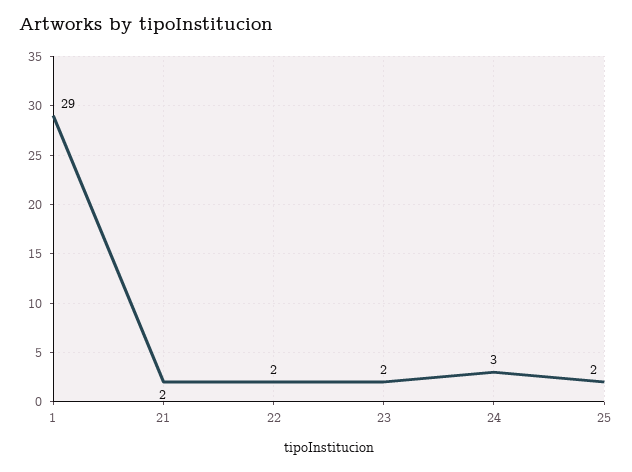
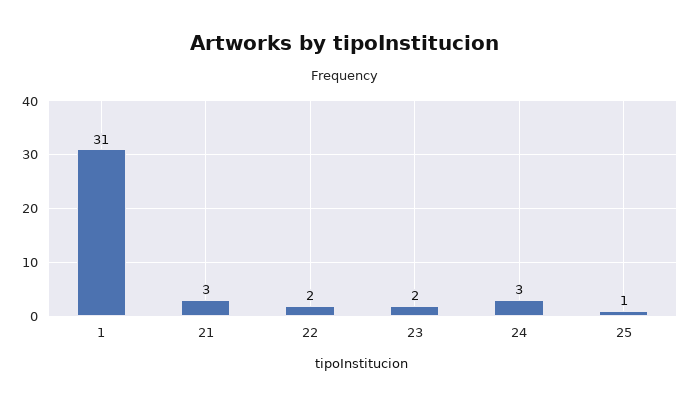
  {
-   "1": 29,
+   "1": 31,
-   "21": 2,
+   "21": 3,
    "22": 2,
    "23": 2,
    "24": 3,
-   "25": 2
+   "25": 1
  }

